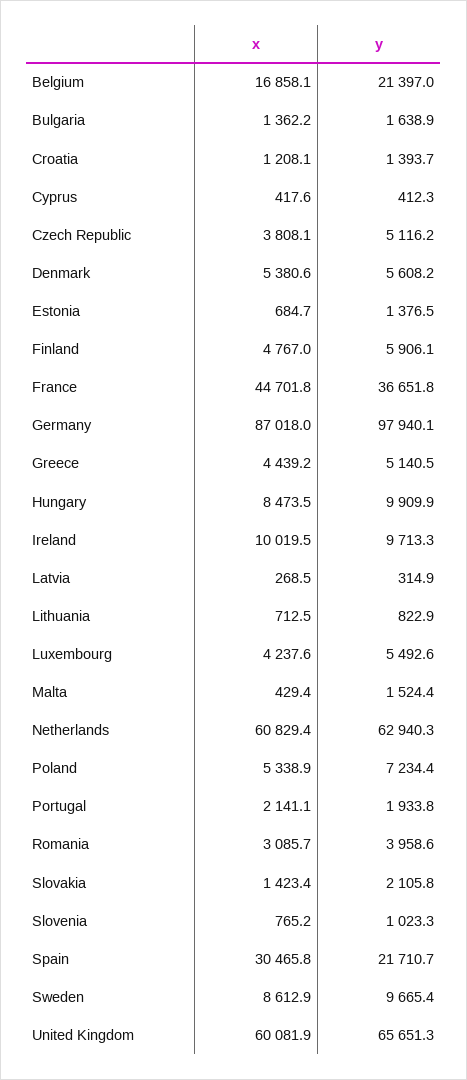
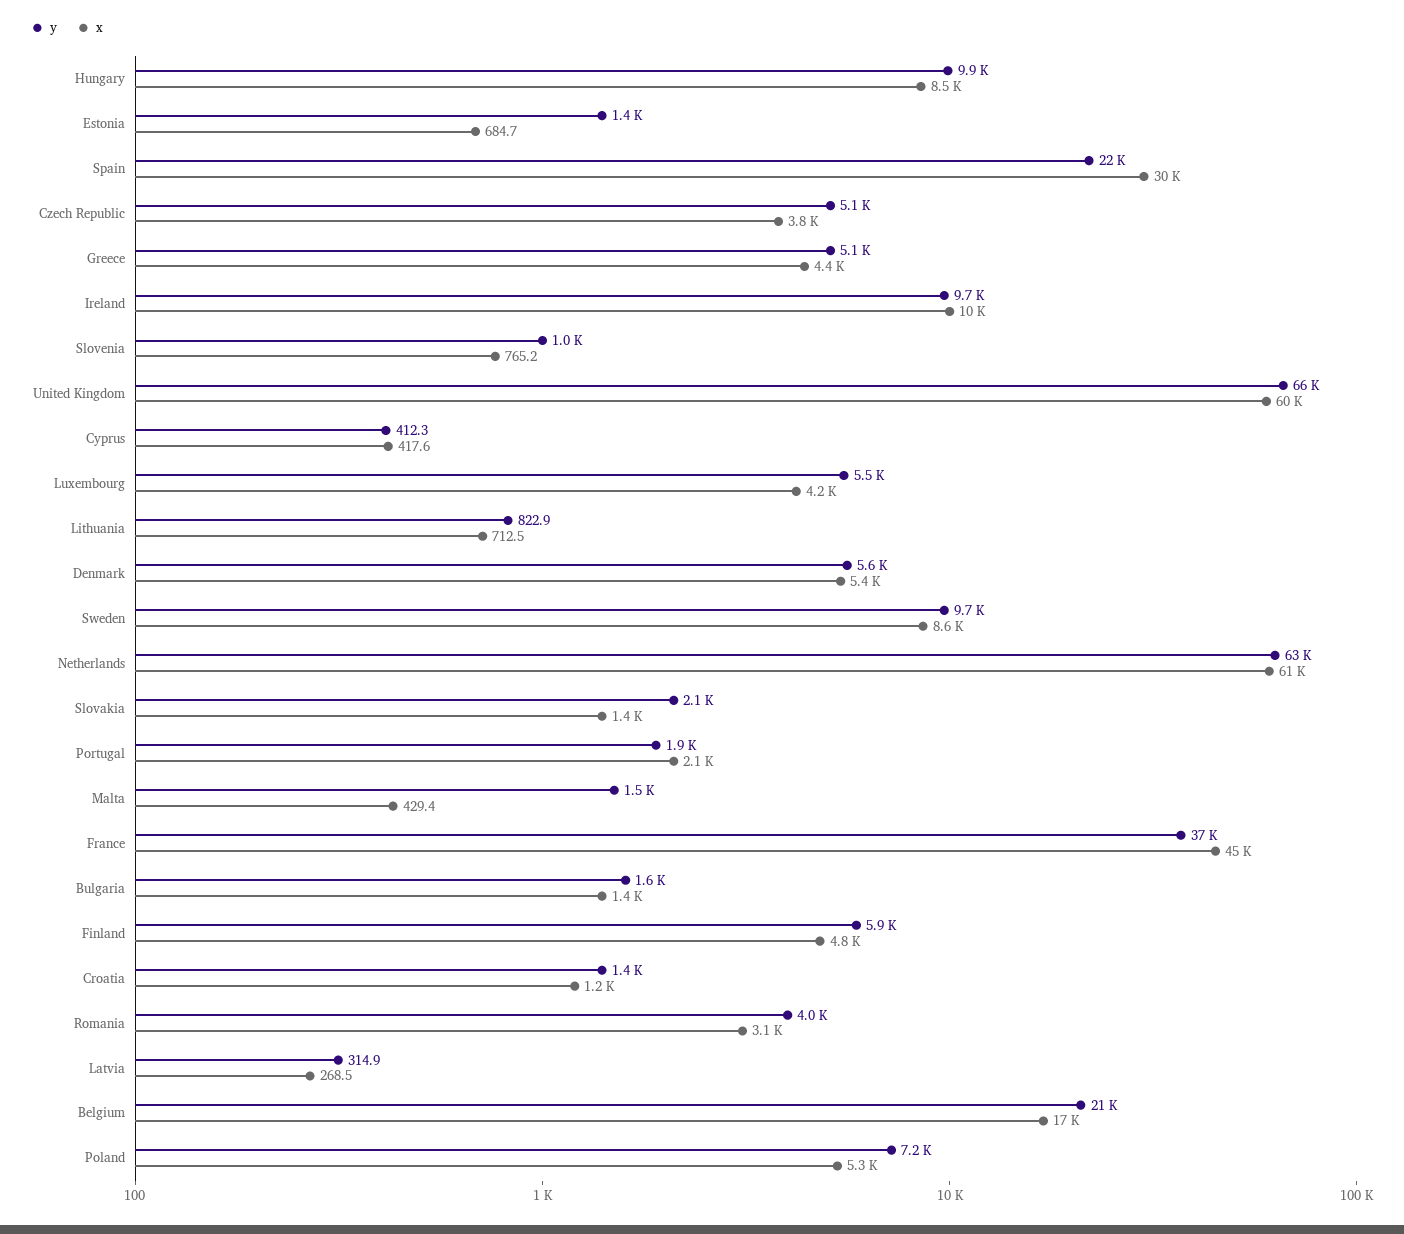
  {
    "x": {
      "Belgium": 16858.1,
      "Bulgaria": 1362.2,
      "Croatia": 1208.1,
      "Cyprus": 417.6,
      "Czech Republic": 3808.1,
      "Denmark": 5380.6,
      "Estonia": 684.7,
      "Finland": 4767,
      "France": 44701.8,
-     "Germany": 87018,
      "Greece": 4439.2,
      "Hungary": 8473.5,
      "Ireland": 10019.5,
      "Latvia": 268.5,
      "Lithuania": 712.5,
      "Luxembourg": 4237.6,
      "Malta": 429.4,
      "Netherlands": 60829.4,
      "Poland": 5338.9,
      "Portugal": 2141.1,
      "Romania": 3085.7,
      "Slovakia": 1423.4,
      "Slovenia": 765.2,
      "Spain": 30465.8,
      "Sweden": 8612.9,
      "United Kingdom": 60081.9
    },
    "y": {
      "Belgium": 21397,
      "Bulgaria": 1638.9,
      "Croatia": 1393.7,
      "Cyprus": 412.3,
      "Czech Republic": 5116.2,
      "Denmark": 5608.2,
      "Estonia": 1376.5,
      "Finland": 5906.1,
      "France": 36651.8,
-     "Germany": 97940.1,
      "Greece": 5140.5,
      "Hungary": 9909.9,
      "Ireland": 9713.3,
      "Latvia": 314.9,
      "Lithuania": 822.9,
      "Luxembourg": 5492.6,
      "Malta": 1524.4,
      "Netherlands": 62940.3,
      "Poland": 7234.4,
      "Portugal": 1933.8,
      "Romania": 3958.6,
      "Slovakia": 2105.8,
      "Slovenia": 1023.3,
      "Spain": 21710.7,
      "Sweden": 9665.4,
      "United Kingdom": 65651.3
    }
  }

